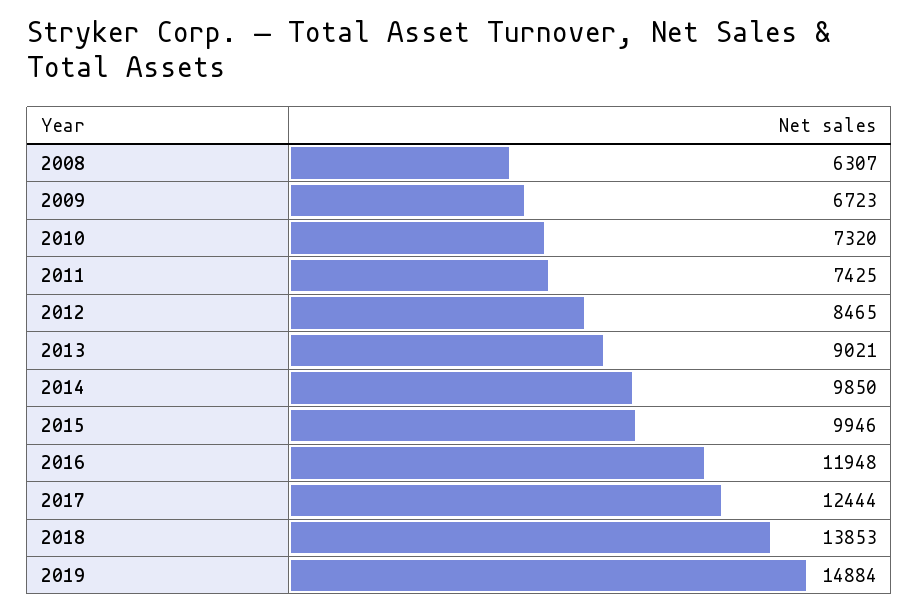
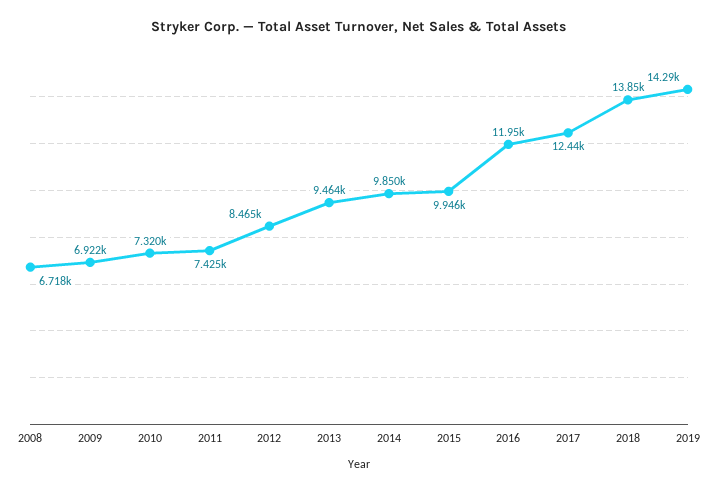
  {
-   "2008": 6307,
+   "2008": 6718,
-   "2009": 6723,
+   "2009": 6922,
    "2010": 7320,
    "2011": 7425,
    "2012": 8465,
-   "2013": 9021,
+   "2013": 9464,
    "2014": 9850,
    "2015": 9946,
    "2016": 11948,
    "2017": 12444,
    "2018": 13853,
-   "2019": 14884
+   "2019": 14290
  }

